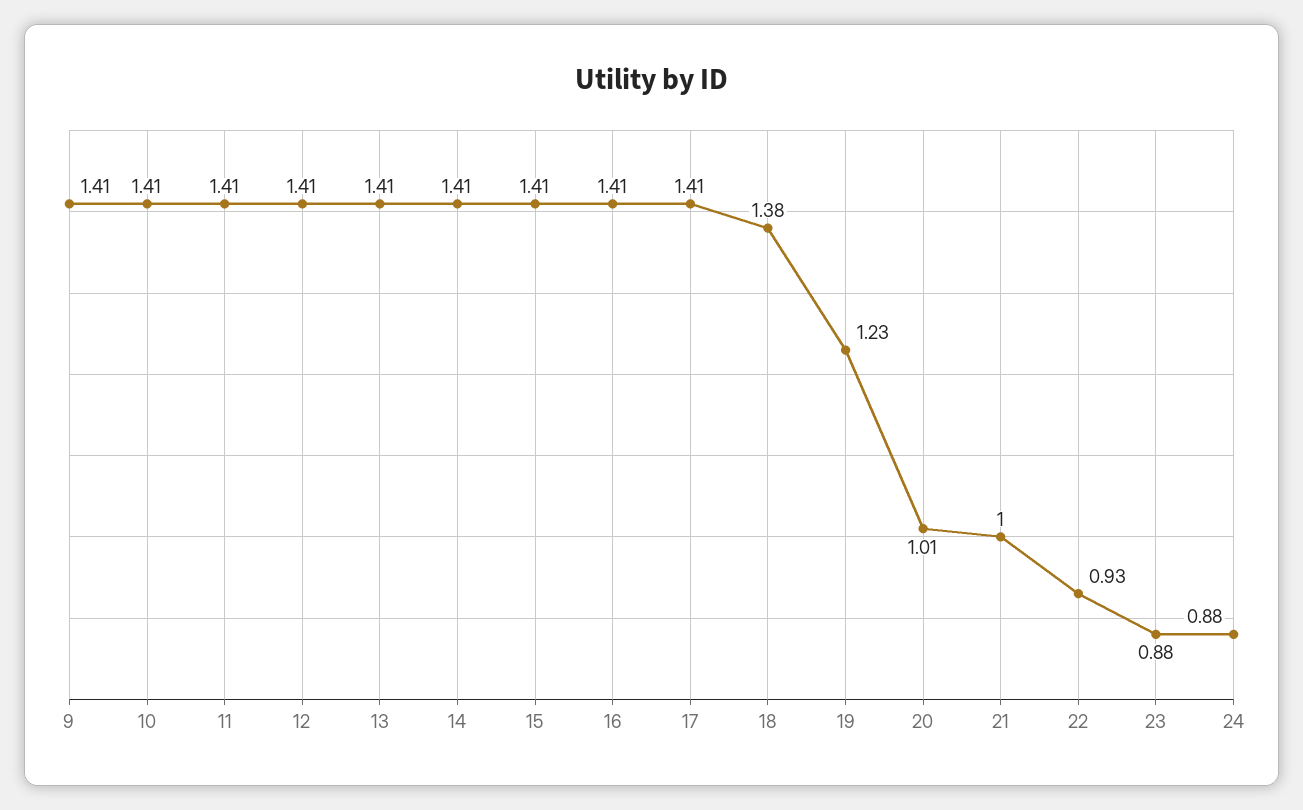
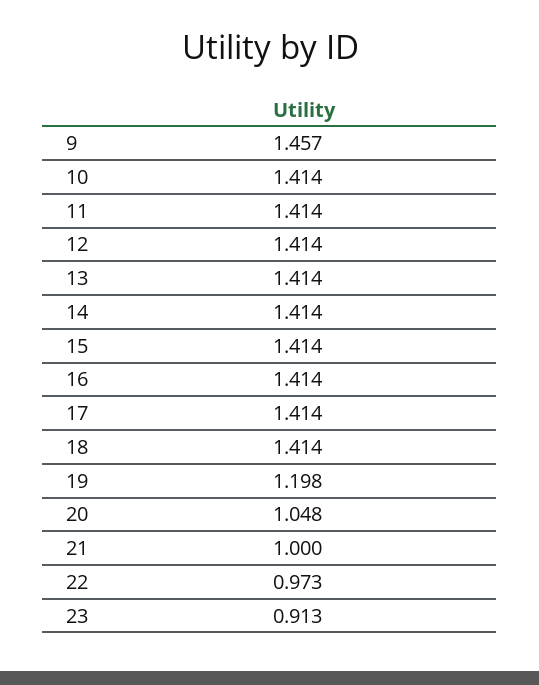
  {
-   "9": 1.41,
+   "9": 1.457,
    "10": 1.414,
    "11": 1.414,
    "12": 1.414,
    "13": 1.414,
    "14": 1.414,
    "15": 1.414,
    "16": 1.414,
    "17": 1.414,
-   "18": 1.38,
+   "18": 1.414,
-   "19": 1.23,
+   "19": 1.198,
-   "20": 1.01,
+   "20": 1.048,
    "21": 1,
-   "22": 0.93,
+   "22": 0.973,
-   "23": 0.88,
+   "23": 0.913
-   "24": 0.88
  }

